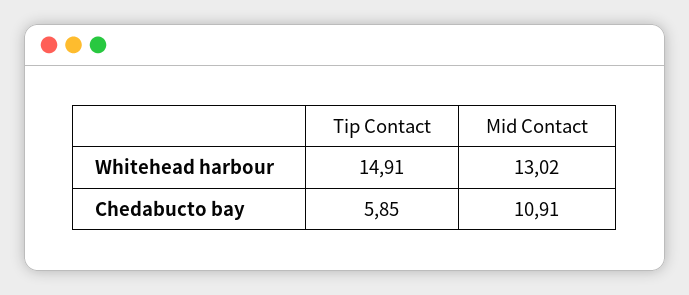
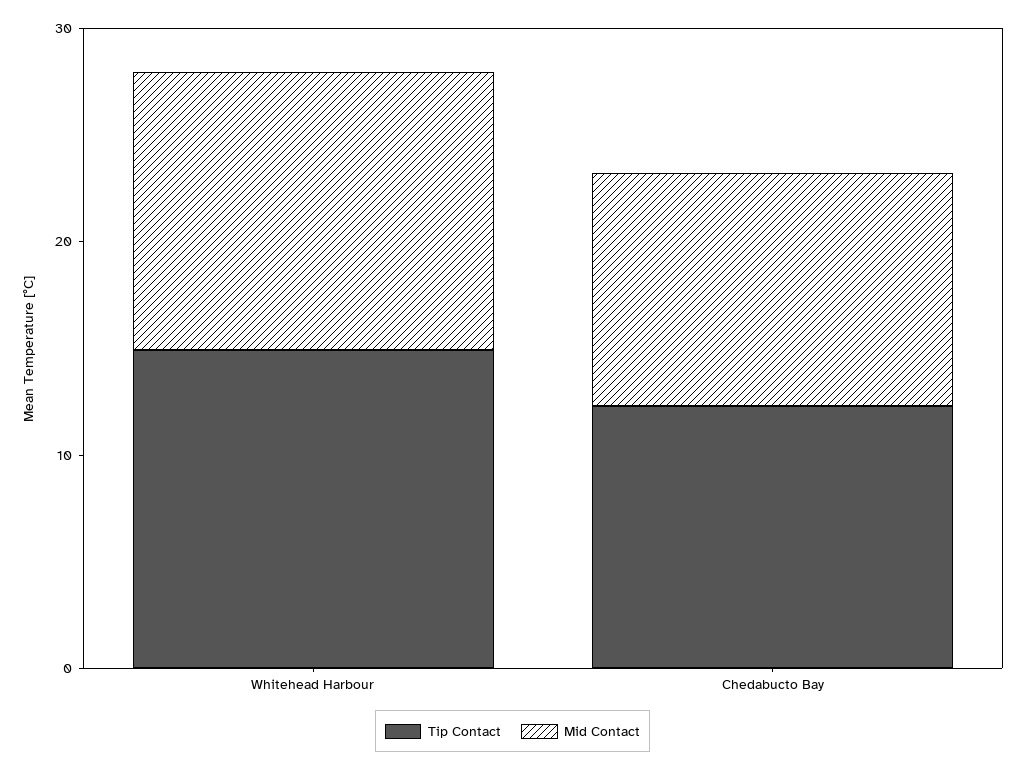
  {
    "Tip Contact": {
      "Whitehead harbour": 14.91,
-     "Chedabucto bay": 5.85
+     "Chedabucto bay": 12
    },
    "Mid Contact": {
      "Whitehead harbour": 13.02,
      "Chedabucto bay": 10.91
    }
  }

